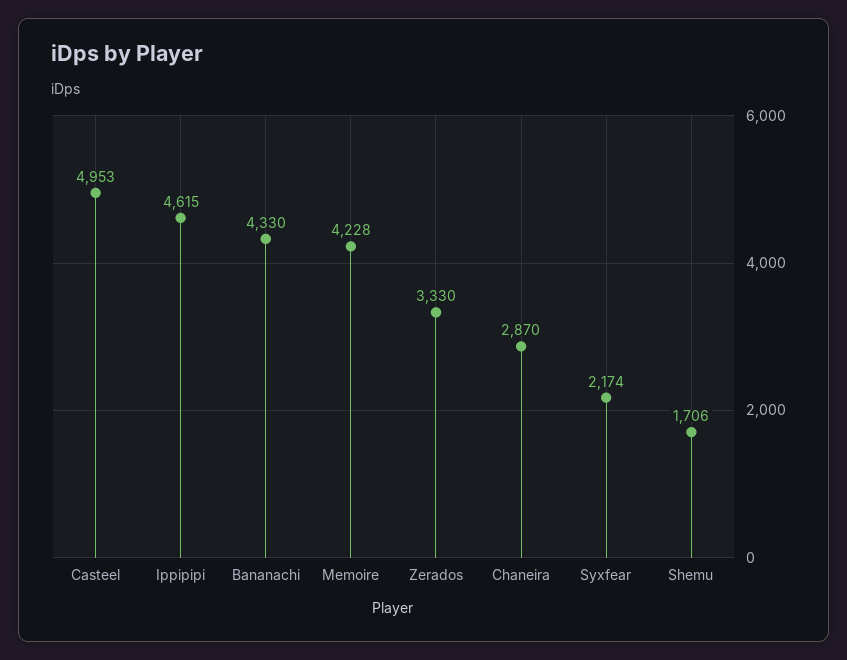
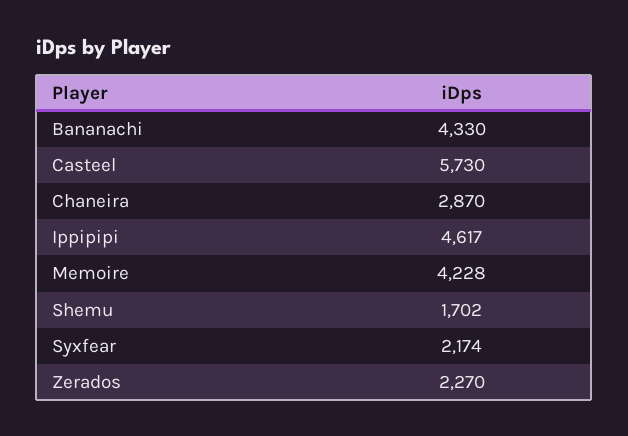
  {
-   "Casteel": 4953,
+   "Casteel": 5730,
-   "Ippipipi": 4615,
+   "Ippipipi": 4617,
    "Bananachi": 4330,
    "Memoire": 4228,
-   "Zerados": 3330,
+   "Zerados": 2270,
    "Chaneira": 2870,
    "Syxfear": 2174,
-   "Shemu": 1706
+   "Shemu": 1702
  }

